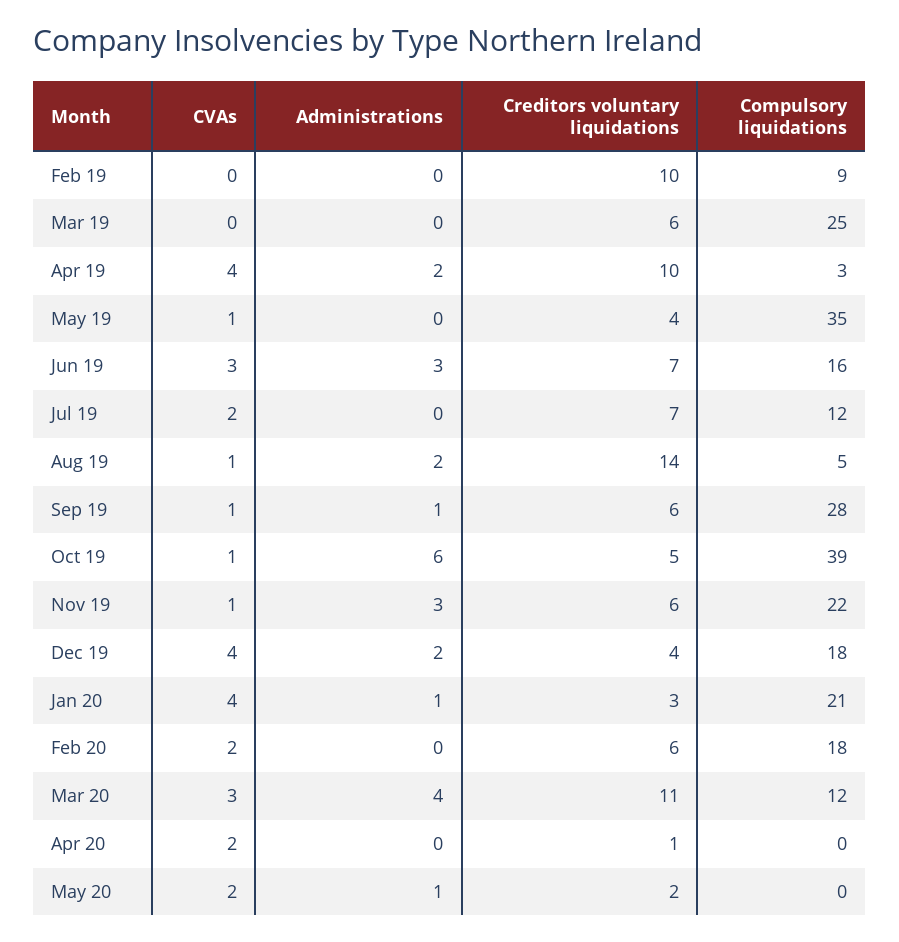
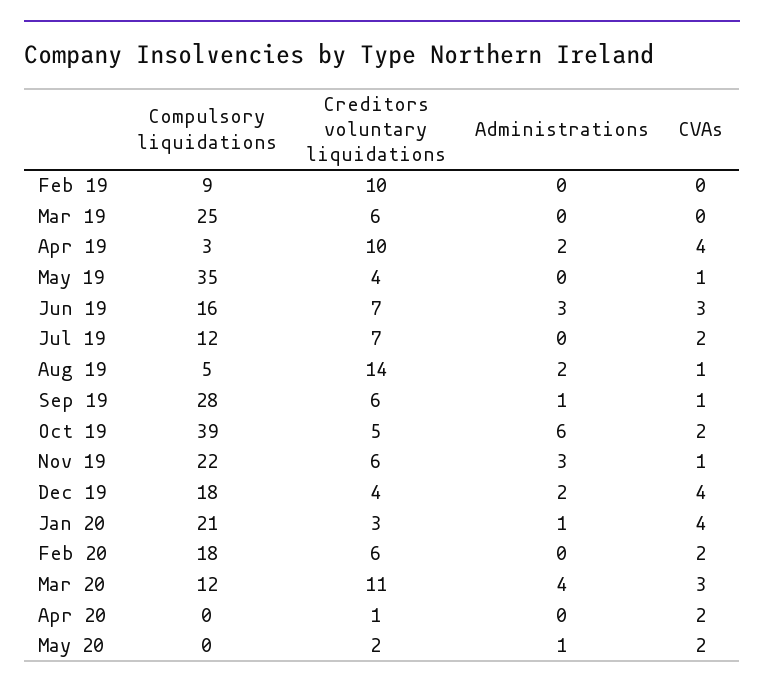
  {
    "CVAs": {
      "Feb 19": 0,
      "Mar 19": 0,
      "Apr 19": 4,
      "May 19": 1,
      "Jun 19": 3,
      "Jul 19": 2,
      "Aug 19": 1,
      "Sep 19": 1,
-     "Oct 19": 1,
+     "Oct 19": 2,
      "Nov 19": 1,
      "Dec 19": 4,
      "Jan 20": 4,
      "Feb 20": 2,
      "Mar 20": 3,
      "Apr 20": 2,
      "May 20": 2
    },
    "Administrations": {
      "Feb 19": 0,
      "Mar 19": 0,
      "Apr 19": 2,
      "May 19": 0,
      "Jun 19": 3,
      "Jul 19": 0,
      "Aug 19": 2,
      "Sep 19": 1,
      "Oct 19": 6,
      "Nov 19": 3,
      "Dec 19": 2,
      "Jan 20": 1,
      "Feb 20": 0,
      "Mar 20": 4,
      "Apr 20": 0,
      "May 20": 1
    },
    "Creditors voluntary liquidations": {
      "Feb 19": 10,
      "Mar 19": 6,
      "Apr 19": 10,
      "May 19": 4,
      "Jun 19": 7,
      "Jul 19": 7,
      "Aug 19": 14,
      "Sep 19": 6,
      "Oct 19": 5,
      "Nov 19": 6,
      "Dec 19": 4,
      "Jan 20": 3,
      "Feb 20": 6,
      "Mar 20": 11,
      "Apr 20": 1,
      "May 20": 2
    },
    "Compulsory liquidations": {
      "Feb 19": 9,
      "Mar 19": 25,
      "Apr 19": 3,
      "May 19": 35,
      "Jun 19": 16,
      "Jul 19": 12,
      "Aug 19": 5,
      "Sep 19": 28,
      "Oct 19": 39,
      "Nov 19": 22,
      "Dec 19": 18,
      "Jan 20": 21,
      "Feb 20": 18,
      "Mar 20": 12,
      "Apr 20": 0,
      "May 20": 0
    }
  }

